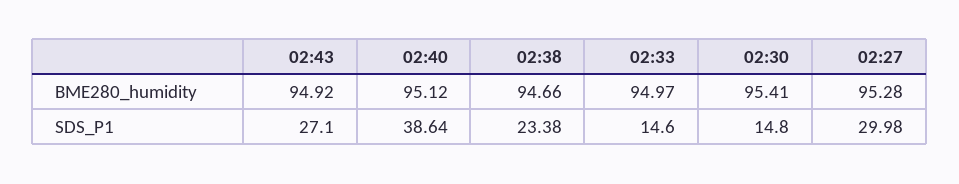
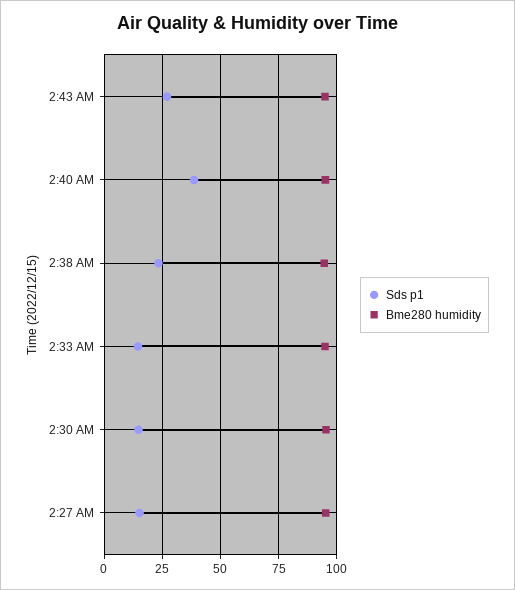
  {
    "BME280_humidity": {
      "02:43": 94.92,
      "02:40": 95.12,
      "02:38": 94.66,
      "02:33": 94.97,
      "02:30": 95.41,
      "02:27": 95.28
    },
    "SDS_P1": {
      "02:43": 27.1,
      "02:40": 38.64,
      "02:38": 23.38,
      "02:33": 14.6,
      "02:30": 14.8,
-     "02:27": 29.98
+     "02:27": 15
    }
  }

